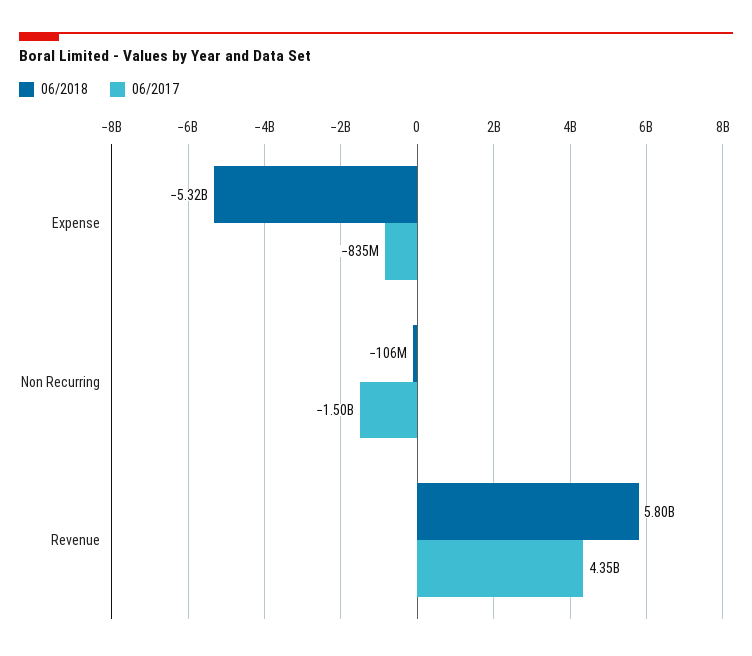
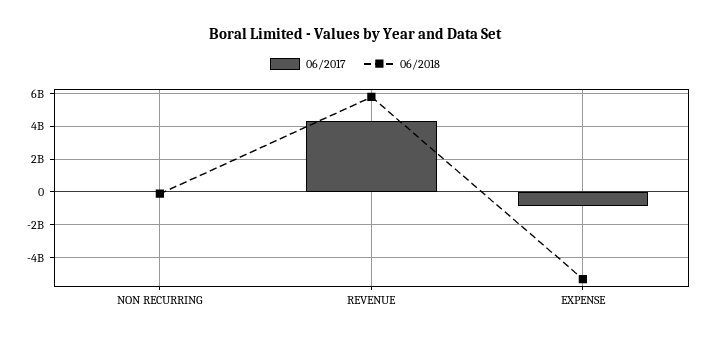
  {
    "06/2018": {
      "Expense": -5320000000,
      "Non Recurring": -106000000,
      "Revenue": 5800000000
    },
    "06/2017": {
      "Expense": -835000000,
-     "Non Recurring": -1500000000,
+     "Non Recurring": 0,
      "Revenue": 4350000000
    }
  }

